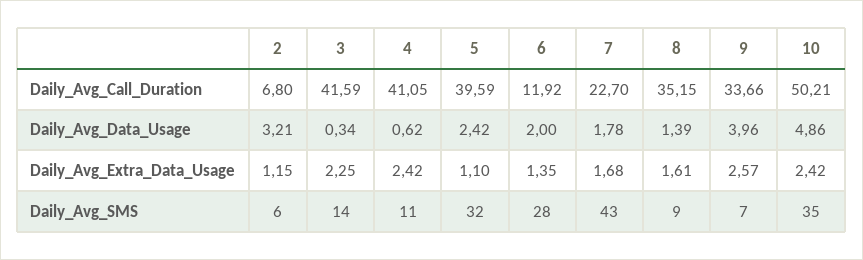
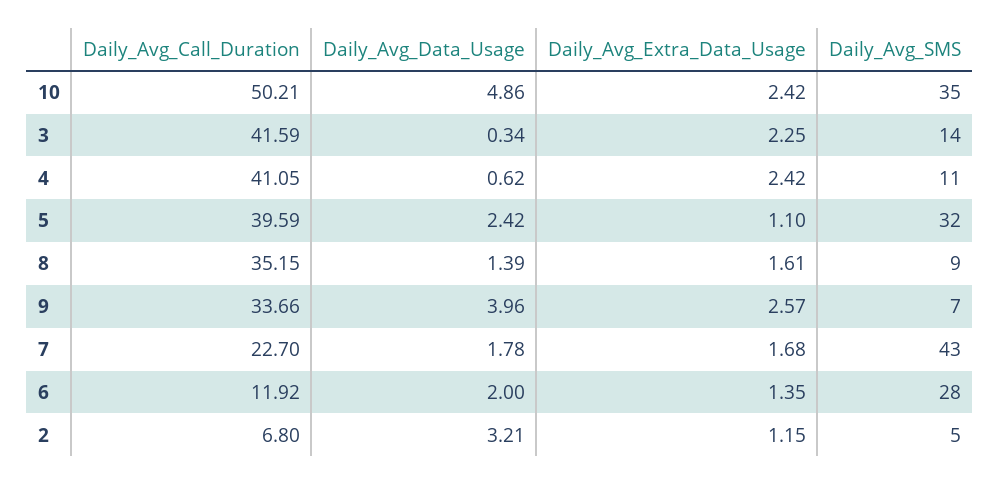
  {
    "2": {
      "Daily_Avg_Call_Duration": 6.8,
      "Daily_Avg_Data_Usage": 3.21,
      "Daily_Avg_Extra_Data_Usage": 1.15,
-     "Daily_Avg_SMS": 6
+     "Daily_Avg_SMS": 5
    },
    "3": {
      "Daily_Avg_Call_Duration": 41.59,
      "Daily_Avg_Data_Usage": 0.34,
      "Daily_Avg_Extra_Data_Usage": 2.25,
      "Daily_Avg_SMS": 14
    },
    "4": {
      "Daily_Avg_Call_Duration": 41.05,
      "Daily_Avg_Data_Usage": 0.62,
      "Daily_Avg_Extra_Data_Usage": 2.42,
      "Daily_Avg_SMS": 11
    },
    "5": {
      "Daily_Avg_Call_Duration": 39.59,
      "Daily_Avg_Data_Usage": 2.42,
      "Daily_Avg_Extra_Data_Usage": 1.1,
      "Daily_Avg_SMS": 32
    },
    "6": {
      "Daily_Avg_Call_Duration": 11.92,
      "Daily_Avg_Data_Usage": 2,
      "Daily_Avg_Extra_Data_Usage": 1.35,
      "Daily_Avg_SMS": 28
    },
    "7": {
      "Daily_Avg_Call_Duration": 22.7,
      "Daily_Avg_Data_Usage": 1.78,
      "Daily_Avg_Extra_Data_Usage": 1.68,
      "Daily_Avg_SMS": 43
    },
    "8": {
      "Daily_Avg_Call_Duration": 35.15,
      "Daily_Avg_Data_Usage": 1.39,
      "Daily_Avg_Extra_Data_Usage": 1.61,
      "Daily_Avg_SMS": 9
    },
    "9": {
      "Daily_Avg_Call_Duration": 33.66,
      "Daily_Avg_Data_Usage": 3.96,
      "Daily_Avg_Extra_Data_Usage": 2.57,
      "Daily_Avg_SMS": 7
    },
    "10": {
      "Daily_Avg_Call_Duration": 50.21,
      "Daily_Avg_Data_Usage": 4.86,
      "Daily_Avg_Extra_Data_Usage": 2.42,
      "Daily_Avg_SMS": 35
    }
  }

